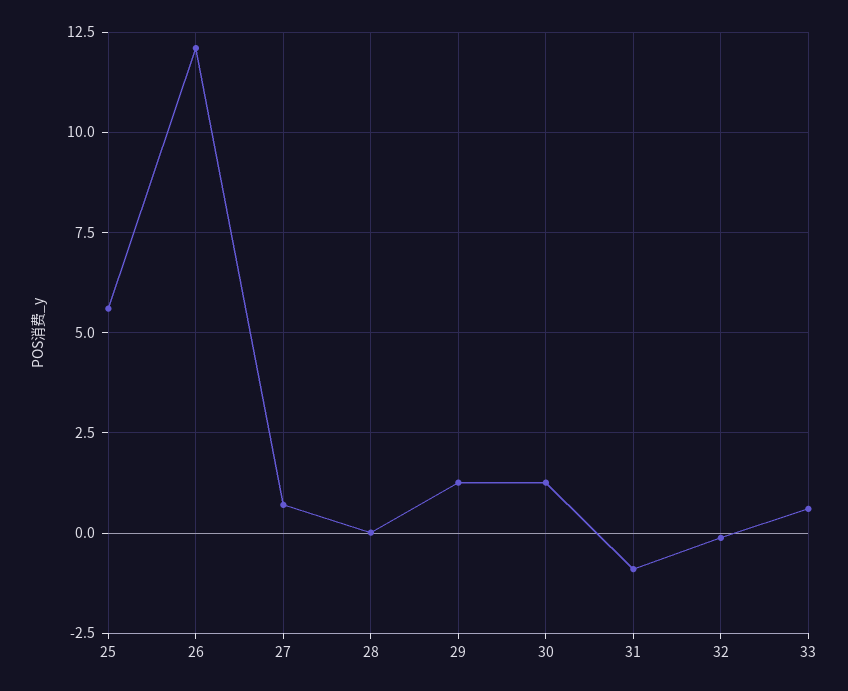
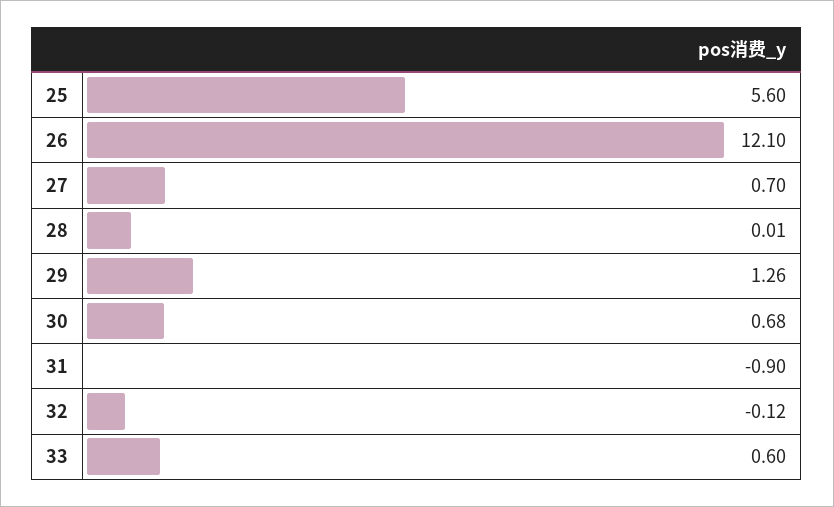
  {
    "25": 5.6,
    "26": 12.1,
    "27": 0.7,
    "28": 0.01,
    "29": 1.26,
-   "30": 1.25,
+   "30": 0.68,
    "31": -0.9,
    "32": -0.12,
    "33": 0.6
  }

